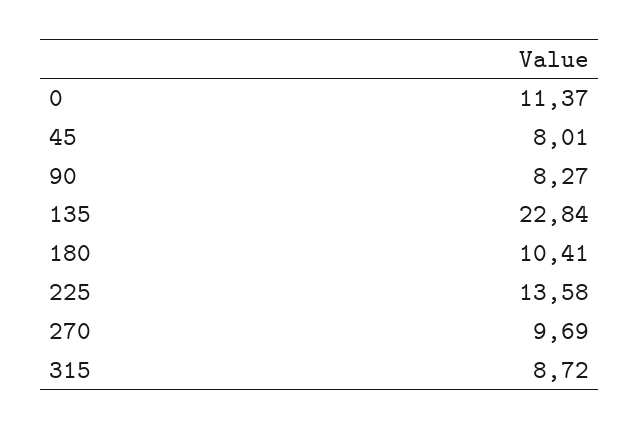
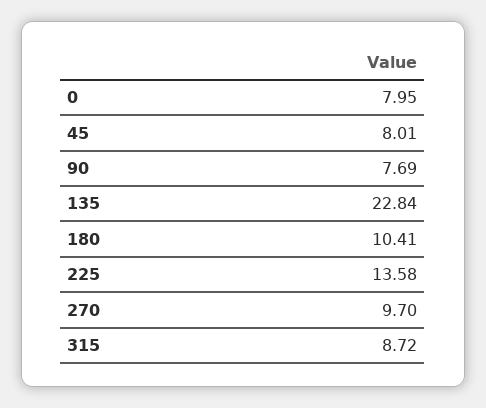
  {
-   "0": 11.37,
+   "0": 7.95,
    "45": 8.01,
-   "90": 8.27,
+   "90": 7.69,
    "135": 22.84,
    "180": 10.41,
    "225": 13.58,
-   "270": 9.69,
+   "270": 9.7,
    "315": 8.72
  }

